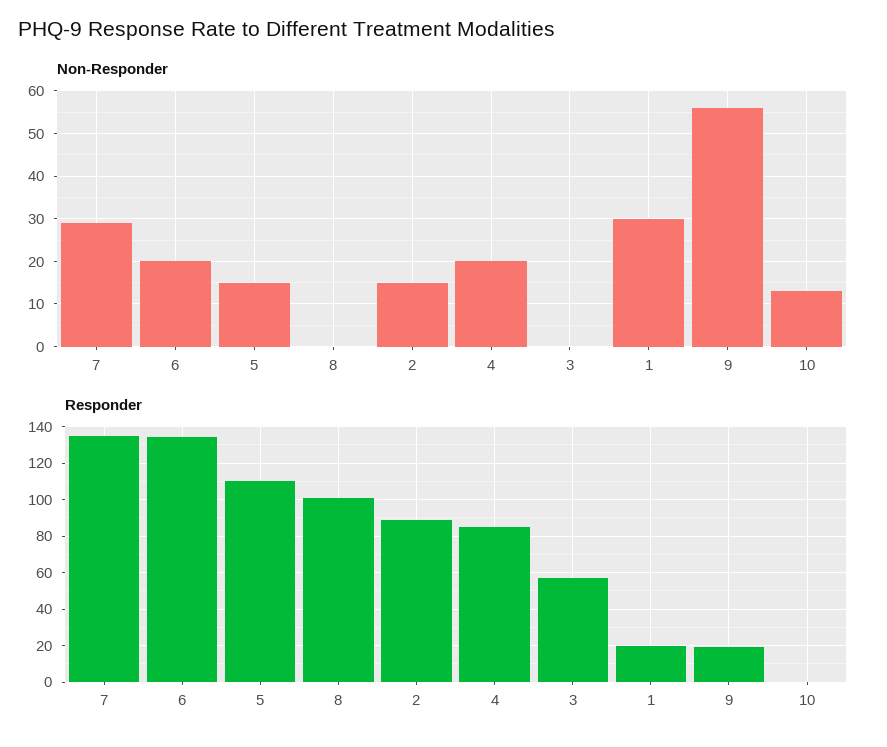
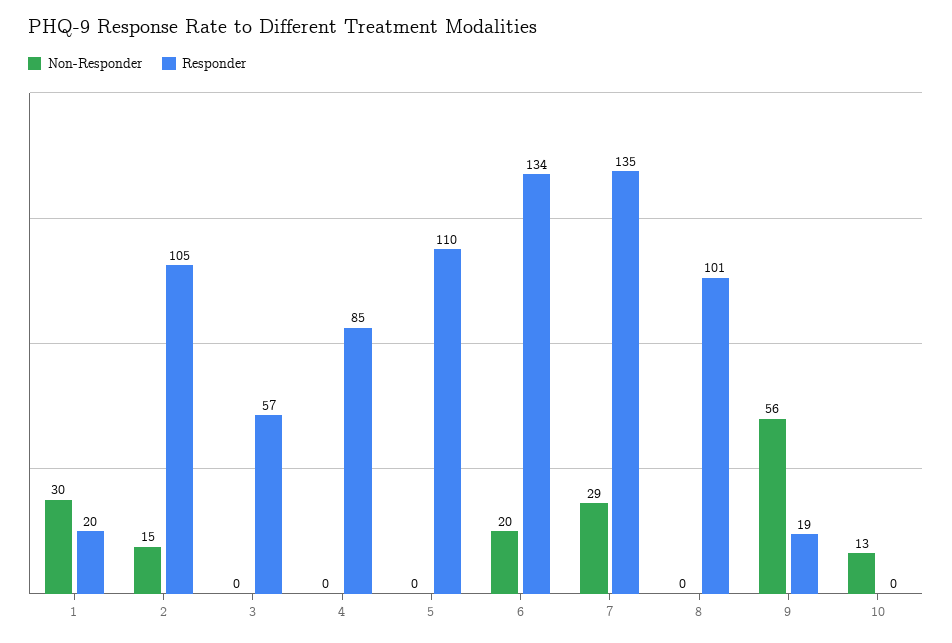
  {
    "Non-Responder": {
      "7": 29,
      "6": 20,
-     "5": 15,
+     "5": 0,
      "8": 0,
      "2": 15,
-     "4": 20,
+     "4": 0,
      "3": 0,
      "1": 30,
      "9": 56,
      "10": 13
    },
    "Responder": {
      "7": 135,
      "6": 134,
      "5": 110,
      "8": 101,
-     "2": 90,
+     "2": 105,
      "4": 85,
      "3": 57,
      "1": 20,
      "9": 19,
      "10": 0
    }
  }

